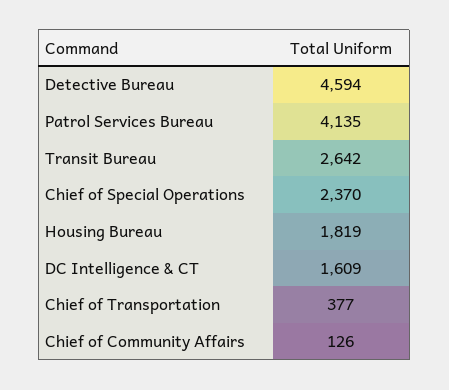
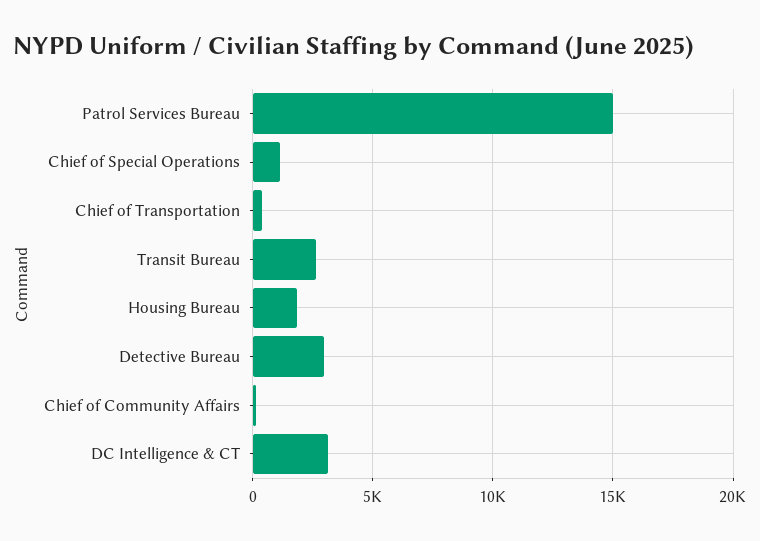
  {
-   "Detective Bureau": 4594,
+   "Detective Bureau": 3000,
-   "Patrol Services Bureau": 4135,
+   "Patrol Services Bureau": 15000,
    "Transit Bureau": 2642,
-   "Chief of Special Operations": 2370,
+   "Chief of Special Operations": 1000,
    "Housing Bureau": 1819,
-   "DC Intelligence & CT": 1609,
+   "DC Intelligence & CT": 3000,
    "Chief of Transportation": 377,
    "Chief of Community Affairs": 126
  }

